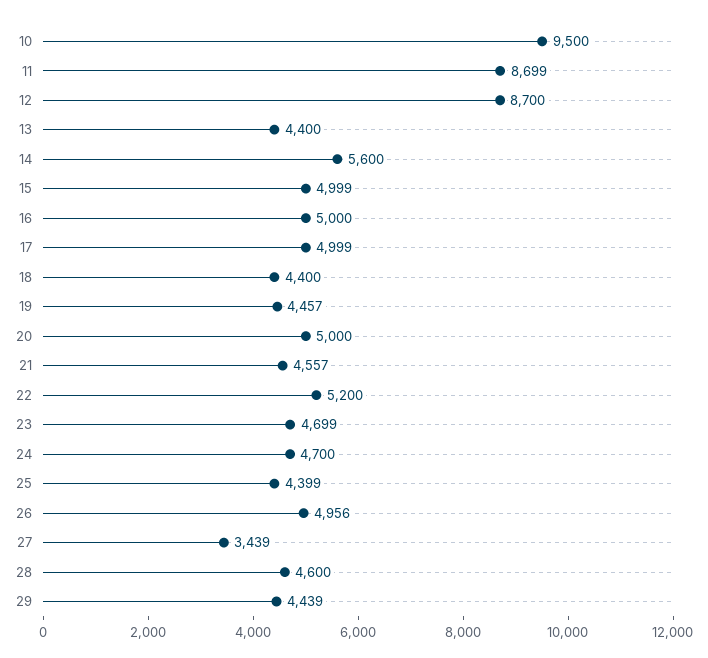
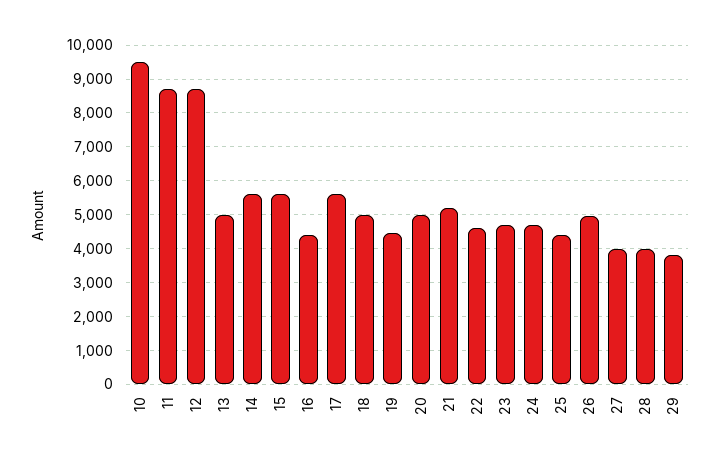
  {
    "10": 9500,
    "11": 8699,
    "12": 8700,
-   "13": 4400,
+   "13": 5000,
    "14": 5600,
-   "15": 4999,
+   "15": 5600,
-   "16": 5000,
+   "16": 4400,
-   "17": 4999,
+   "17": 5600,
-   "18": 4400,
+   "18": 5000,
    "19": 4457,
    "20": 5000,
-   "21": 4557,
+   "21": 5200,
-   "22": 5200,
+   "22": 4600,
    "23": 4699,
    "24": 4700,
    "25": 4399,
    "26": 4956,
-   "27": 3439,
+   "27": 4000,
-   "28": 4600,
+   "28": 4000,
-   "29": 4439
+   "29": 3800
  }

